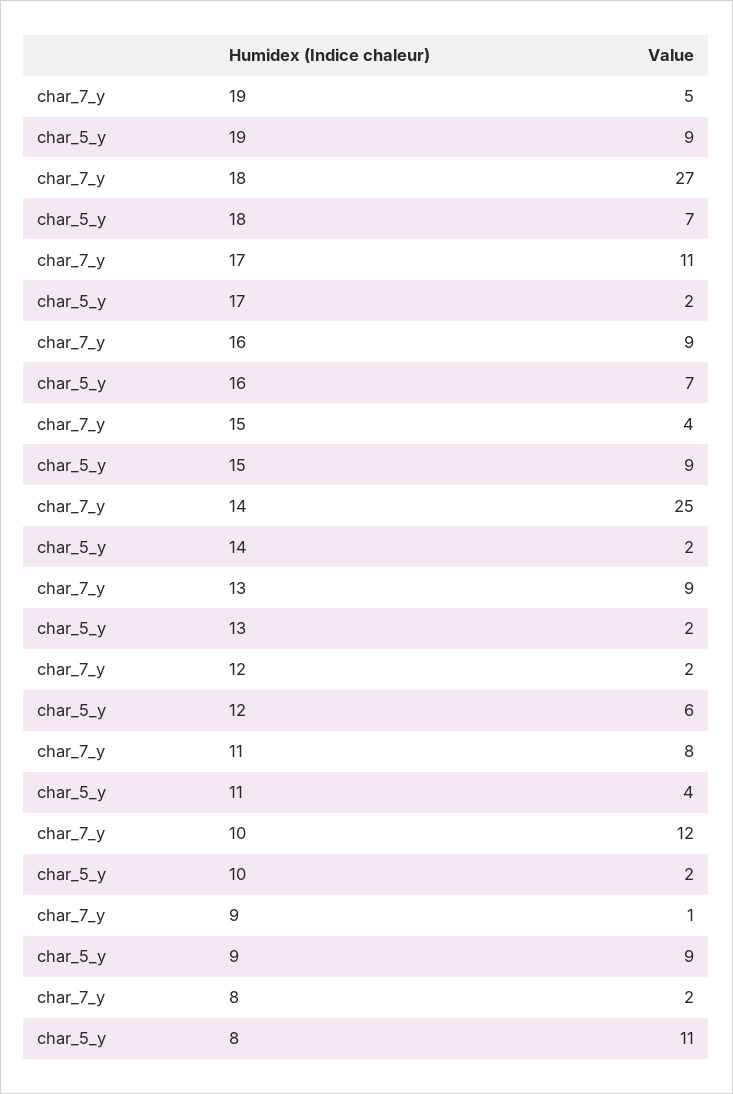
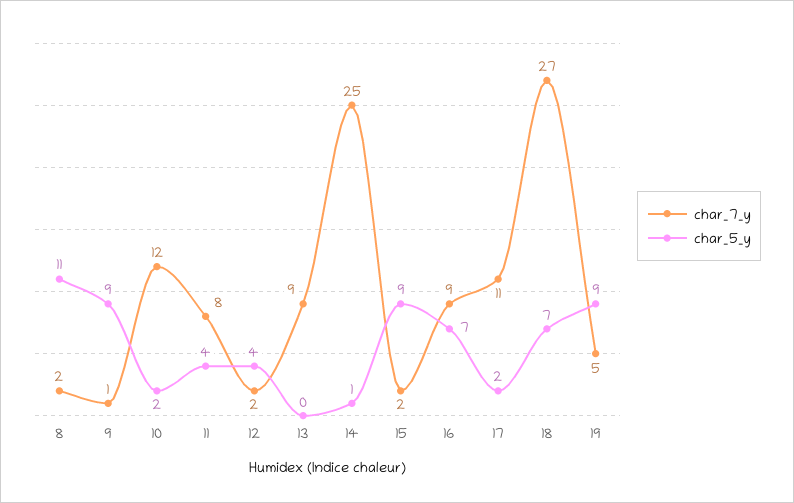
  {
    "char_7_y": {
      "19": 5,
      "18": 27,
      "17": 11,
      "16": 9,
-     "15": 4,
+     "15": 2,
      "14": 25,
      "13": 9,
      "12": 2,
      "11": 8,
      "10": 12,
      "9": 1,
      "8": 2
    },
    "char_5_y": {
      "19": 9,
      "18": 7,
      "17": 2,
      "16": 7,
      "15": 9,
-     "14": 2,
+     "14": 1,
-     "13": 2,
+     "13": 0,
-     "12": 6,
+     "12": 4,
      "11": 4,
      "10": 2,
      "9": 9,
      "8": 11
    }
  }

